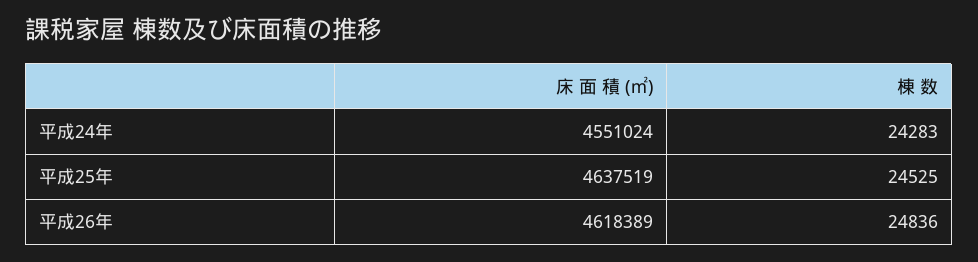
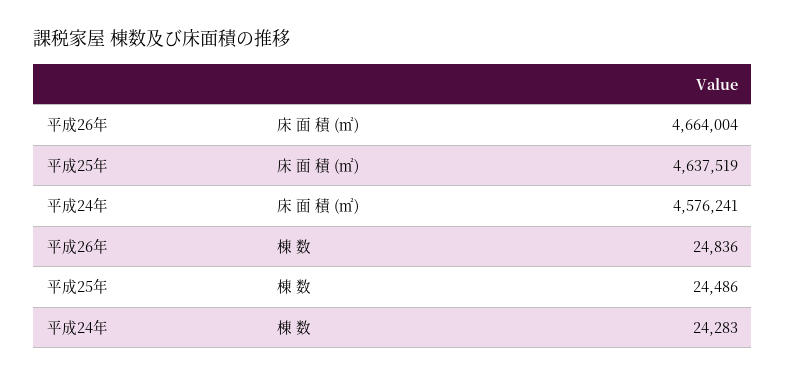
  {
    "床 面 積 (㎡)": {
-     "平成24年": 4551024,
+     "平成24年": 4576241,
      "平成25年": 4637519,
-     "平成26年": 4618389
+     "平成26年": 4664004
    },
    "棟 数": {
      "平成24年": 24283,
-     "平成25年": 24525,
+     "平成25年": 24486,
      "平成26年": 24836
    }
  }

